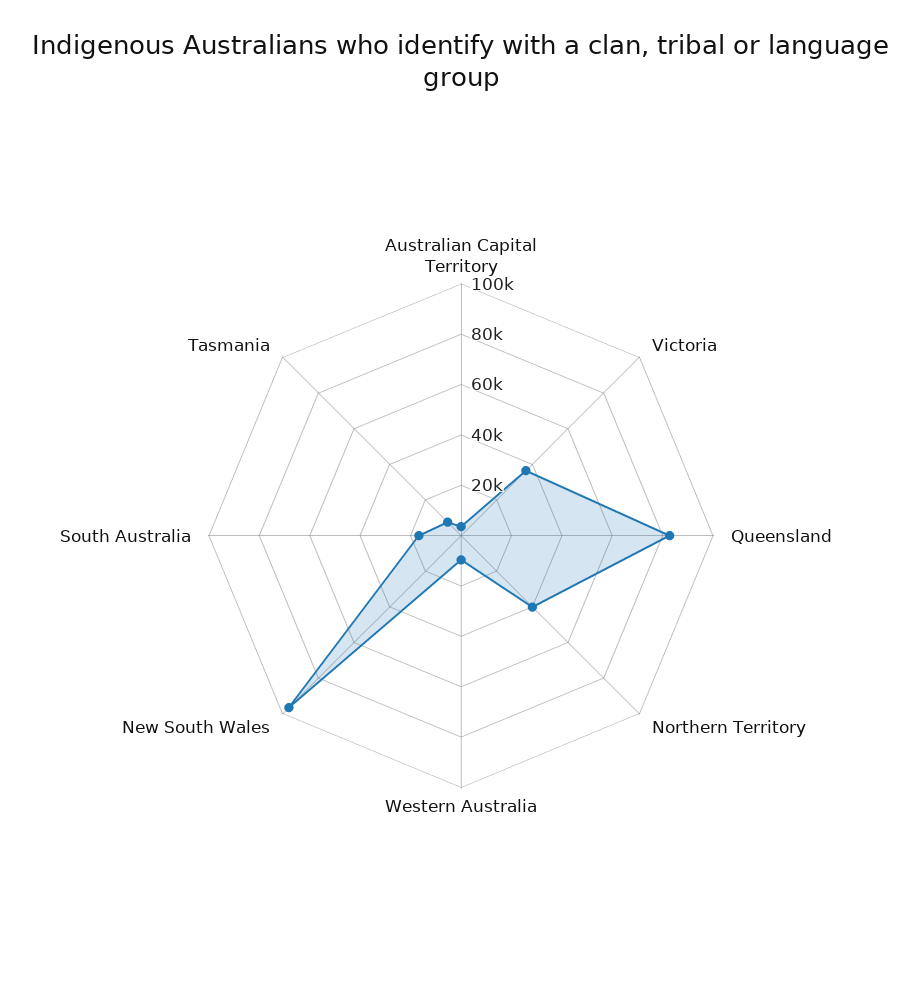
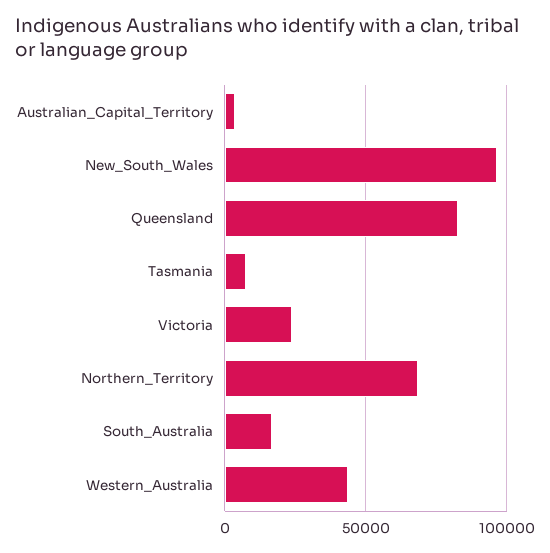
  {
    "Australian Capital Territory": 5000,
-   "Victoria": 35000,
+   "Victoria": 25000,
    "Queensland": 85000,
-   "Northern Territory": 40000,
+   "Northern Territory": 70000,
-   "Western Australia": 10000,
+   "Western Australia": 45000,
    "New South Wales": 95000,
    "South Australia": 15000,
    "Tasmania": 10000
  }

